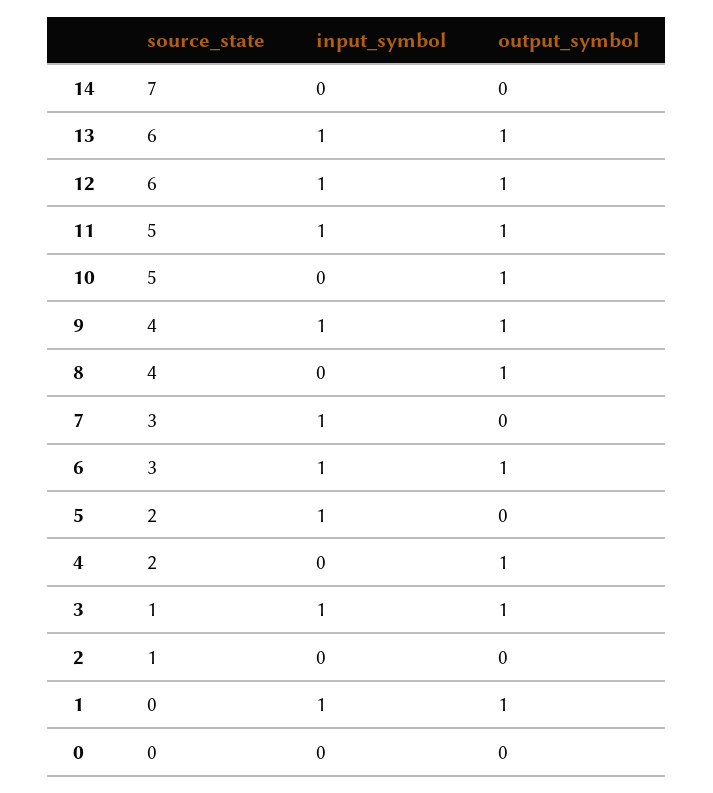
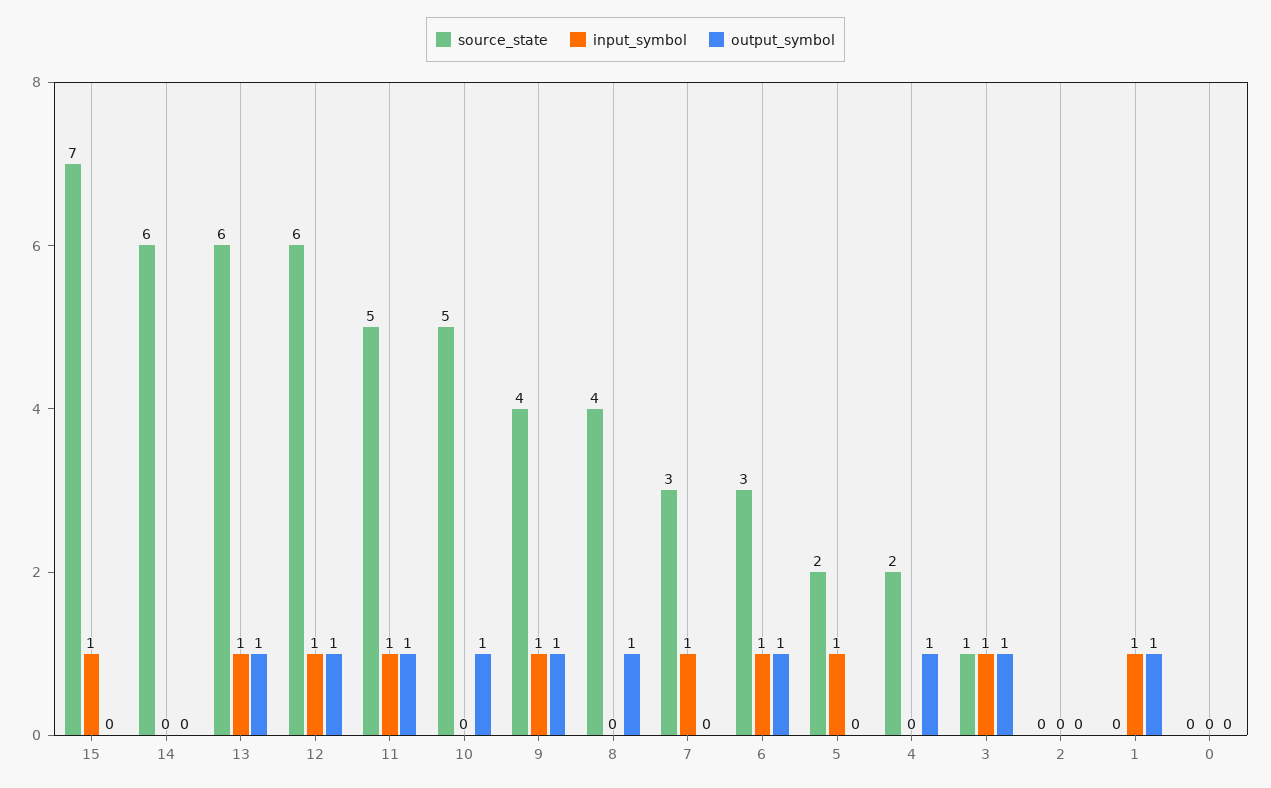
  {
    "source_state": {
-     "14": 7,
+     "14": 6,
      "13": 6,
      "12": 6,
      "11": 5,
      "10": 5,
      "9": 4,
      "8": 4,
      "7": 3,
      "6": 3,
      "5": 2,
      "4": 2,
      "3": 1,
-     "2": 1,
+     "2": 0,
      "1": 0,
-     "0": 0
+     "0": 0,
+     "15": 7
    },
    "input_symbol": {
      "14": 0,
      "13": 1,
      "12": 1,
      "11": 1,
      "10": 0,
      "9": 1,
      "8": 0,
      "7": 1,
      "6": 1,
      "5": 1,
      "4": 0,
      "3": 1,
      "2": 0,
      "1": 1,
-     "0": 0
+     "0": 0,
+     "15": 1
    },
    "output_symbol": {
      "14": 0,
      "13": 1,
      "12": 1,
      "11": 1,
      "10": 1,
      "9": 1,
      "8": 1,
      "7": 0,
      "6": 1,
      "5": 0,
      "4": 1,
      "3": 1,
      "2": 0,
      "1": 1,
-     "0": 0
+     "0": 0,
+     "15": 0
    }
  }

